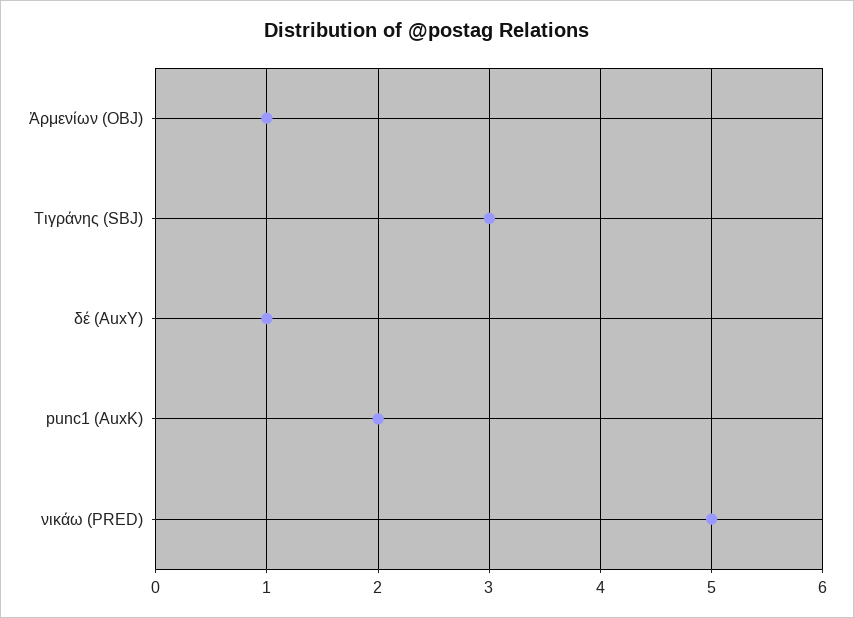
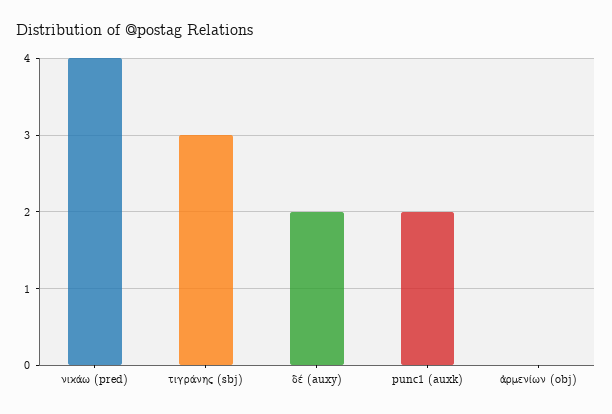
  {
-   "Ἀρμενίων (OBJ)": 1,
+   "Ἀρμενίων (OBJ)": 0,
    "Τιγράνης (SBJ)": 3,
-   "δέ (AuxY)": 1,
+   "δέ (AuxY)": 2,
    "punc1 (AuxK)": 2,
-   "νικάω (PRED)": 5
+   "νικάω (PRED)": 4
  }

